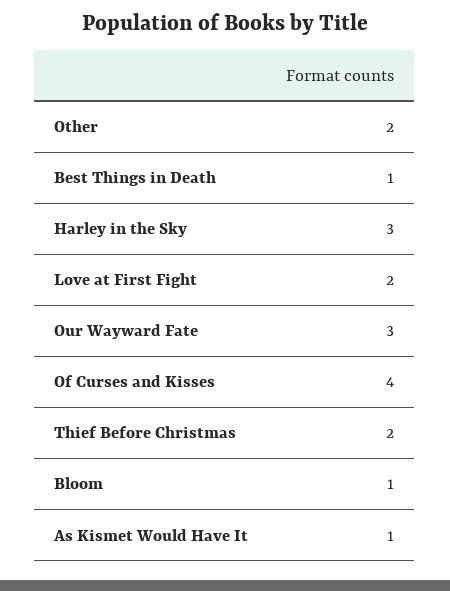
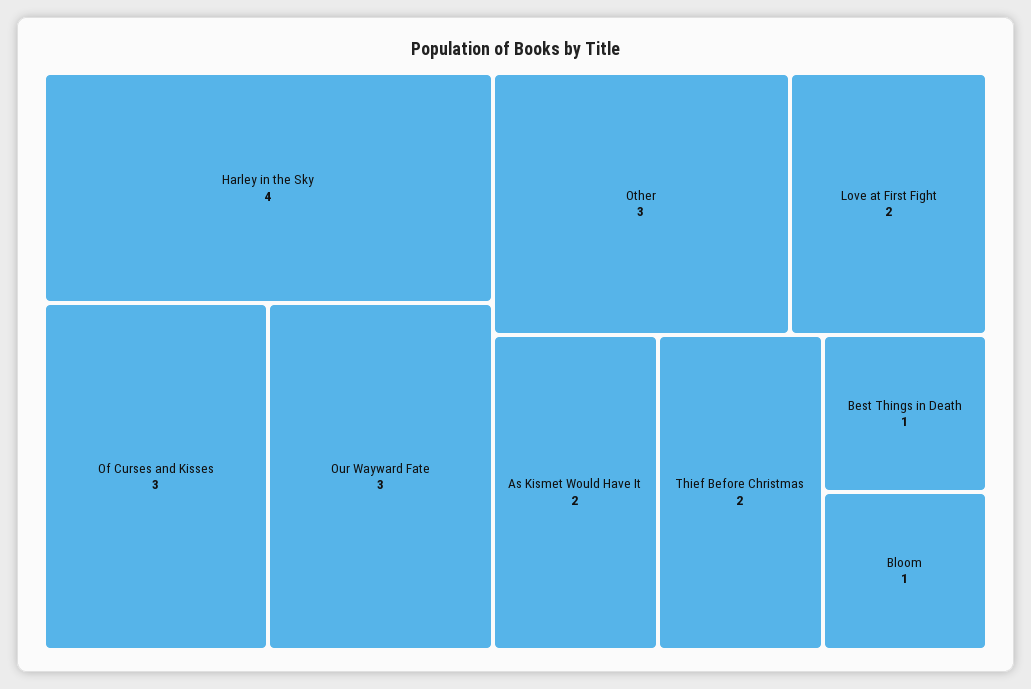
  {
-   "Other": 2,
+   "Other": 3,
    "Best Things in Death": 1,
-   "Harley in the Sky": 3,
+   "Harley in the Sky": 4,
    "Love at First Fight": 2,
    "Our Wayward Fate": 3,
-   "Of Curses and Kisses": 4,
+   "Of Curses and Kisses": 3,
    "Thief Before Christmas": 2,
    "Bloom": 1,
-   "As Kismet Would Have It": 1
+   "As Kismet Would Have It": 2
  }

